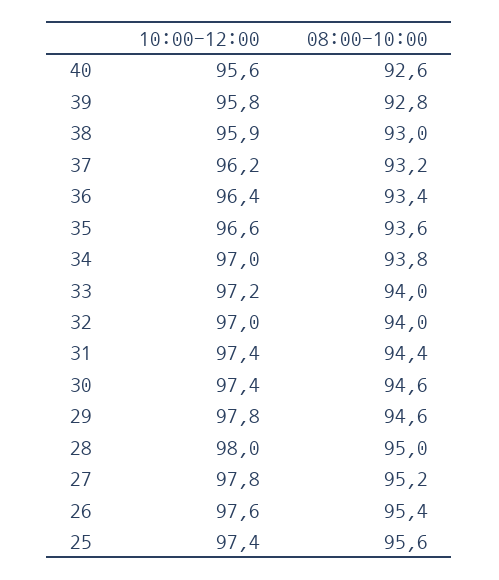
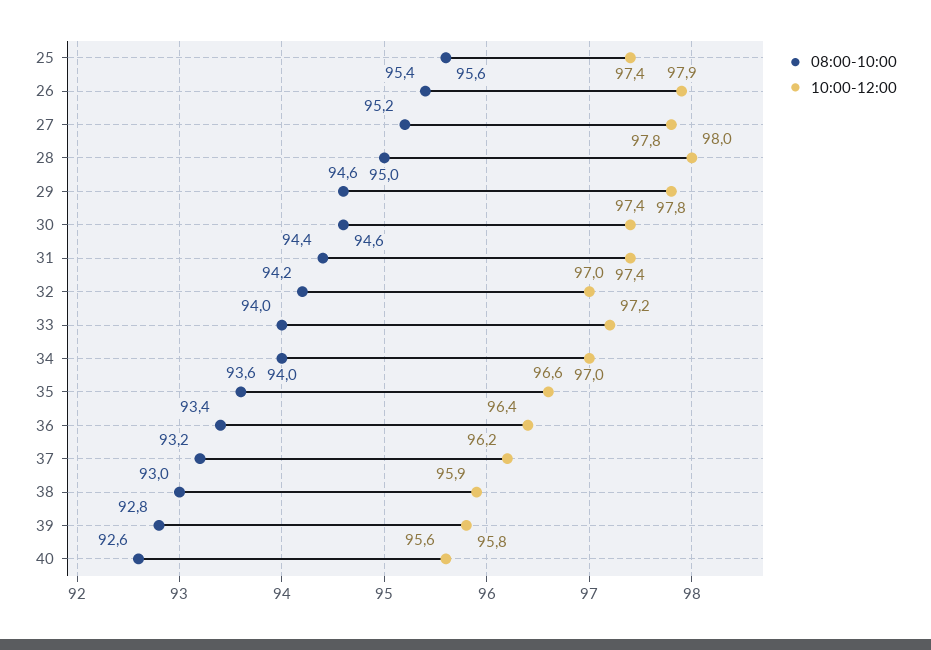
  {
    "10:00-12:00": {
      "40": 95.6,
      "39": 95.8,
      "38": 95.9,
      "37": 96.2,
      "36": 96.4,
      "35": 96.6,
      "34": 97,
      "33": 97.2,
      "32": 97,
      "31": 97.4,
      "30": 97.4,
      "29": 97.8,
      "28": 98,
      "27": 97.8,
-     "26": 97.6,
+     "26": 97.9,
      "25": 97.4
    },
    "08:00-10:00": {
      "40": 92.6,
      "39": 92.8,
      "38": 93,
      "37": 93.2,
      "36": 93.4,
      "35": 93.6,
-     "34": 93.8,
+     "34": 94,
      "33": 94,
-     "32": 94,
+     "32": 94.2,
      "31": 94.4,
      "30": 94.6,
      "29": 94.6,
      "28": 95,
      "27": 95.2,
      "26": 95.4,
      "25": 95.6
    }
  }

